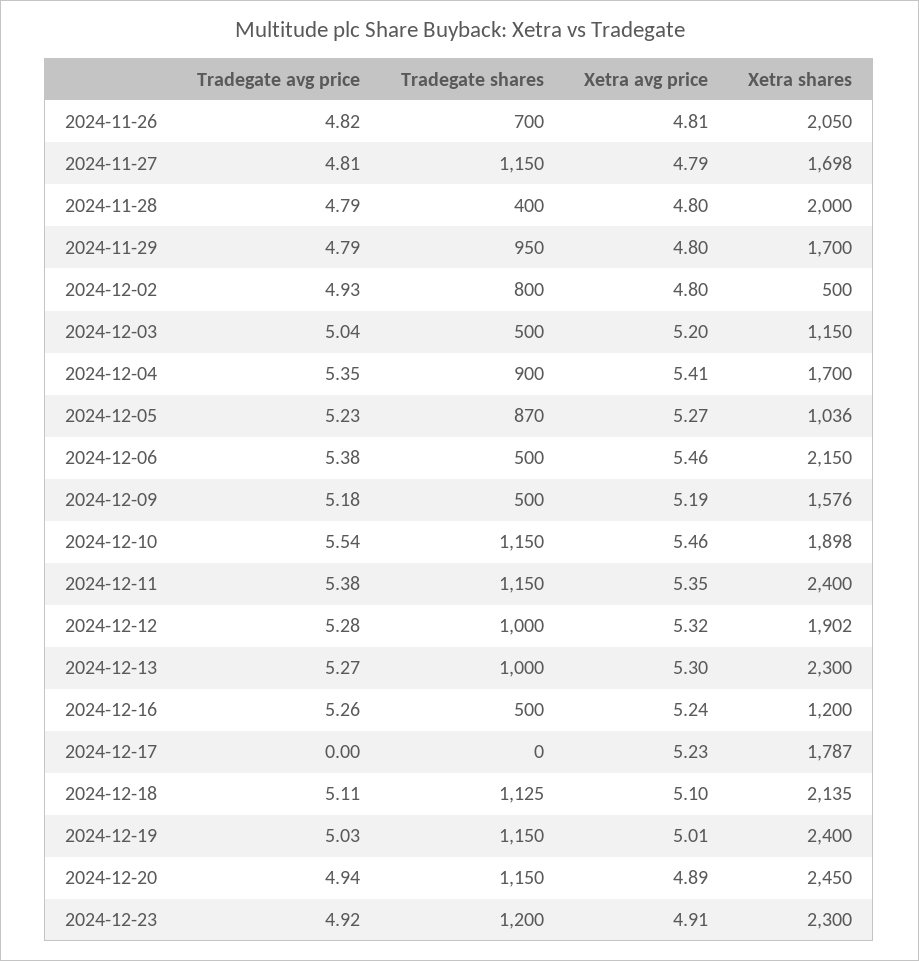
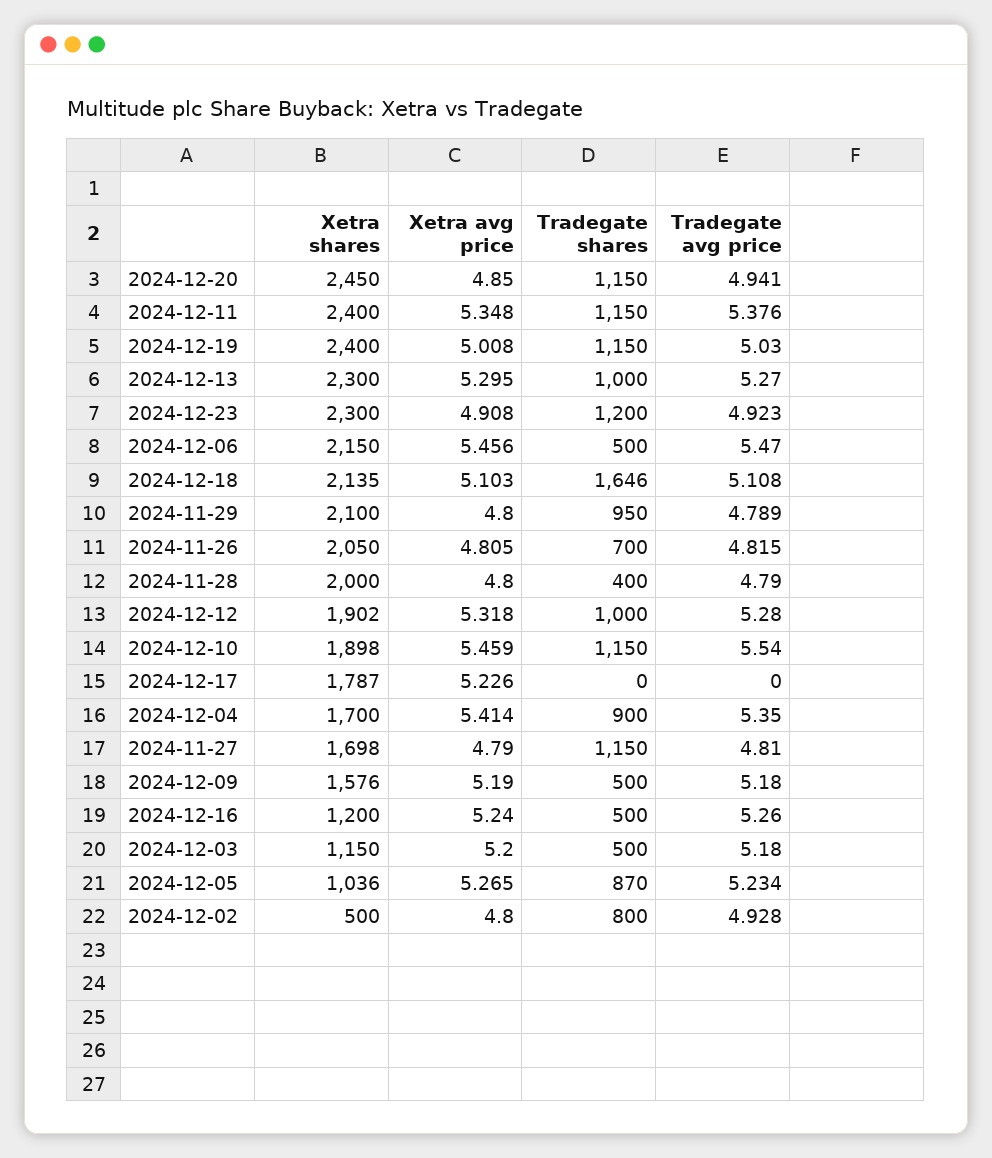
  {
    "Tradegate avg price": {
      "2024-11-26": 4.815,
      "2024-11-27": 4.81,
      "2024-11-28": 4.79,
      "2024-11-29": 4.789,
      "2024-12-02": 4.928,
-     "2024-12-03": 5.04,
+     "2024-12-03": 5.18,
      "2024-12-04": 5.35,
      "2024-12-05": 5.234,
-     "2024-12-06": 5.38,
+     "2024-12-06": 5.47,
      "2024-12-09": 5.18,
      "2024-12-10": 5.54,
      "2024-12-11": 5.376,
      "2024-12-12": 5.28,
      "2024-12-13": 5.27,
      "2024-12-16": 5.26,
      "2024-12-17": 0,
      "2024-12-18": 5.108,
      "2024-12-19": 5.03,
      "2024-12-20": 4.941,
      "2024-12-23": 4.923
    },
    "Tradegate shares": {
      "2024-11-26": 700,
      "2024-11-27": 1150,
      "2024-11-28": 400,
      "2024-11-29": 950,
      "2024-12-02": 800,
      "2024-12-03": 500,
      "2024-12-04": 900,
      "2024-12-05": 870,
      "2024-12-06": 500,
      "2024-12-09": 500,
      "2024-12-10": 1150,
      "2024-12-11": 1150,
      "2024-12-12": 1000,
      "2024-12-13": 1000,
      "2024-12-16": 500,
      "2024-12-17": 0,
-     "2024-12-18": 1125,
+     "2024-12-18": 1646,
      "2024-12-19": 1150,
      "2024-12-20": 1150,
      "2024-12-23": 1200
    },
    "Xetra avg price": {
      "2024-11-26": 4.805,
      "2024-11-27": 4.79,
      "2024-11-28": 4.8,
      "2024-11-29": 4.8,
      "2024-12-02": 4.8,
      "2024-12-03": 5.2,
      "2024-12-04": 5.414,
      "2024-12-05": 5.265,
      "2024-12-06": 5.456,
      "2024-12-09": 5.19,
      "2024-12-10": 5.459,
      "2024-12-11": 5.348,
      "2024-12-12": 5.318,
      "2024-12-13": 5.295,
      "2024-12-16": 5.24,
      "2024-12-17": 5.226,
      "2024-12-18": 5.103,
      "2024-12-19": 5.008,
-     "2024-12-20": 4.89,
+     "2024-12-20": 4.85,
      "2024-12-23": 4.908
    },
    "Xetra shares": {
      "2024-11-26": 2050,
      "2024-11-27": 1698,
      "2024-11-28": 2000,
-     "2024-11-29": 1700,
+     "2024-11-29": 2100,
      "2024-12-02": 500,
      "2024-12-03": 1150,
      "2024-12-04": 1700,
      "2024-12-05": 1036,
      "2024-12-06": 2150,
      "2024-12-09": 1576,
      "2024-12-10": 1898,
      "2024-12-11": 2400,
      "2024-12-12": 1902,
      "2024-12-13": 2300,
      "2024-12-16": 1200,
      "2024-12-17": 1787,
      "2024-12-18": 2135,
      "2024-12-19": 2400,
      "2024-12-20": 2450,
      "2024-12-23": 2300
    }
  }

